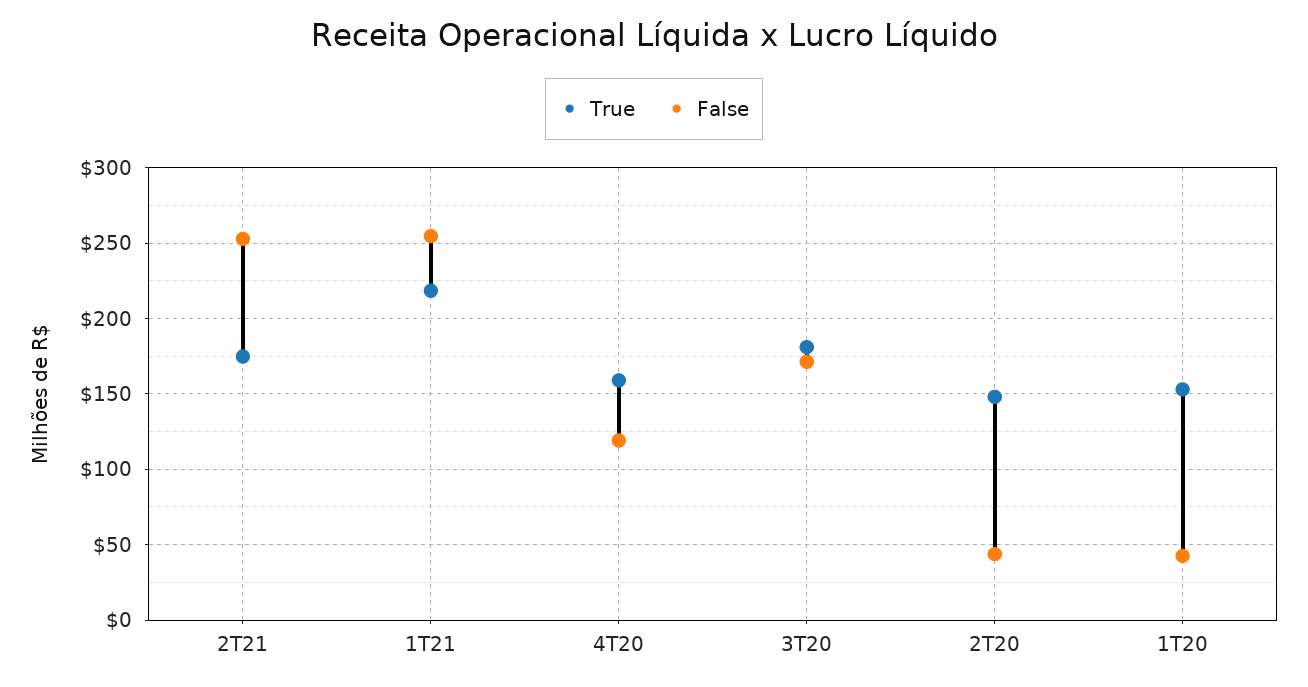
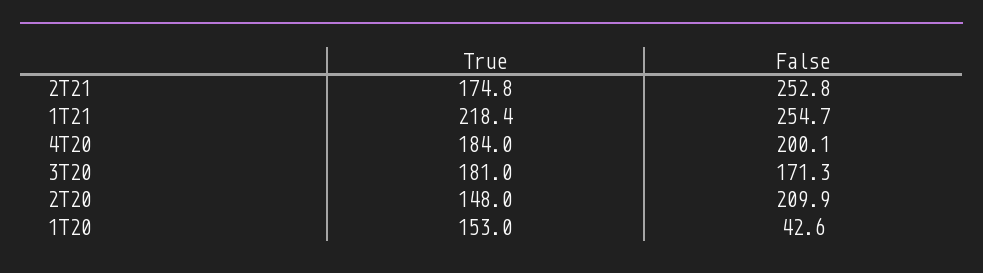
  {
    "True": {
      "2T21": 174.8,
      "1T21": 218.4,
-     "4T20": 160,
+     "4T20": 184,
      "3T20": 181,
      "2T20": 148,
      "1T20": 153
    },
    "False": {
      "2T21": 252.8,
      "1T21": 254.7,
-     "4T20": 120,
+     "4T20": 200.1,
      "3T20": 171.3,
-     "2T20": 45,
+     "2T20": 209.9,
      "1T20": 42.6
    }
  }

